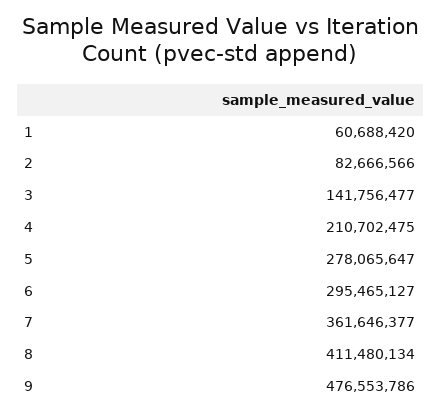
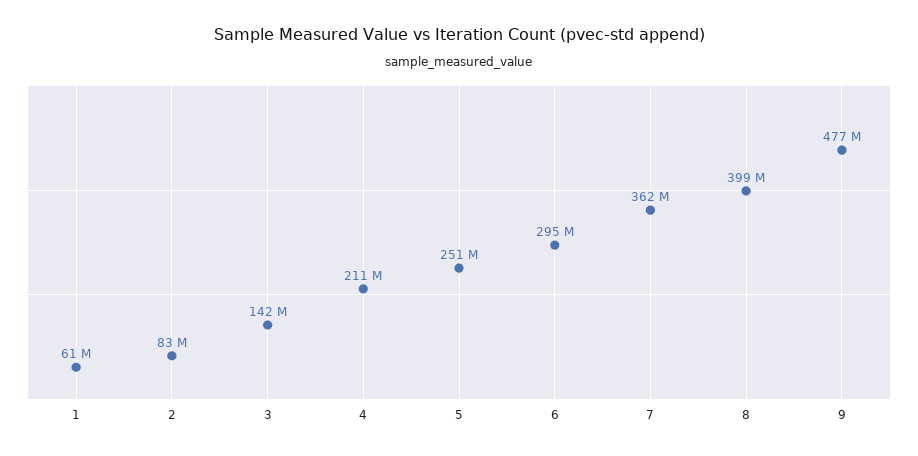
  {
    "1": 60688420,
    "2": 82666566,
    "3": 141756477,
    "4": 210702475,
-   "5": 278065647,
+   "5": 251000000,
    "6": 295465127,
    "7": 361646377,
-   "8": 411480134,
+   "8": 399000000,
    "9": 476553786
  }

